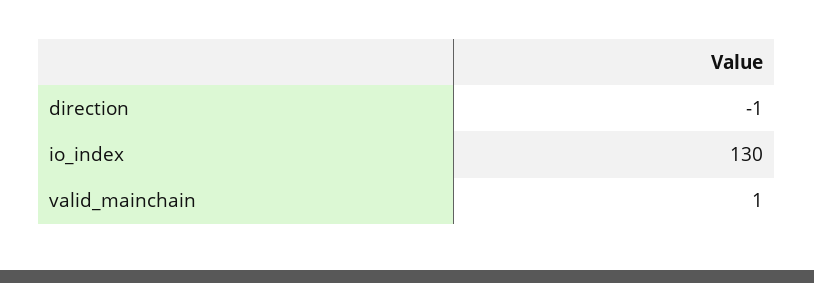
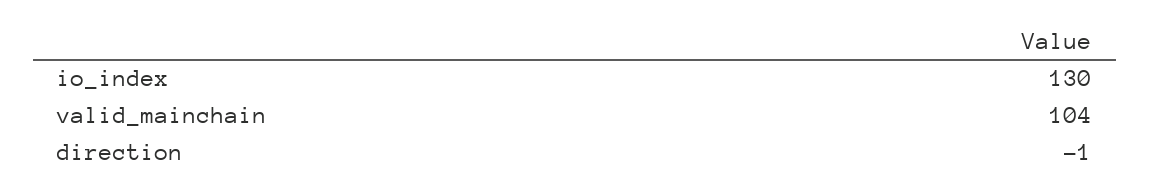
  {
    "direction": -1,
    "io_index": 130,
-   "valid_mainchain": 1
+   "valid_mainchain": 104
  }

